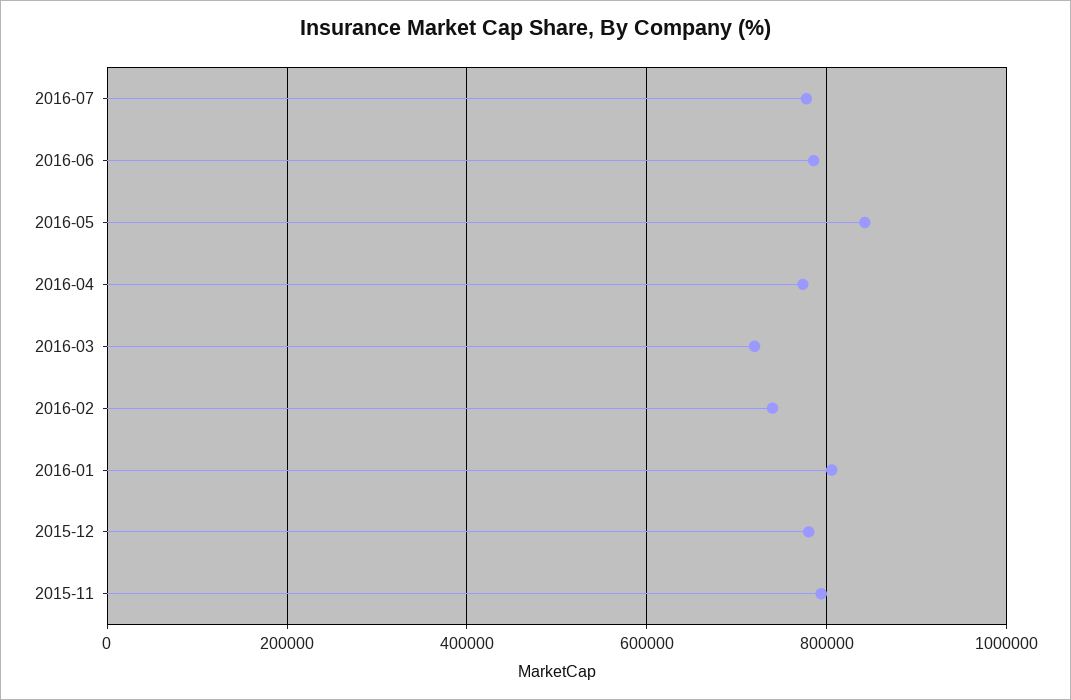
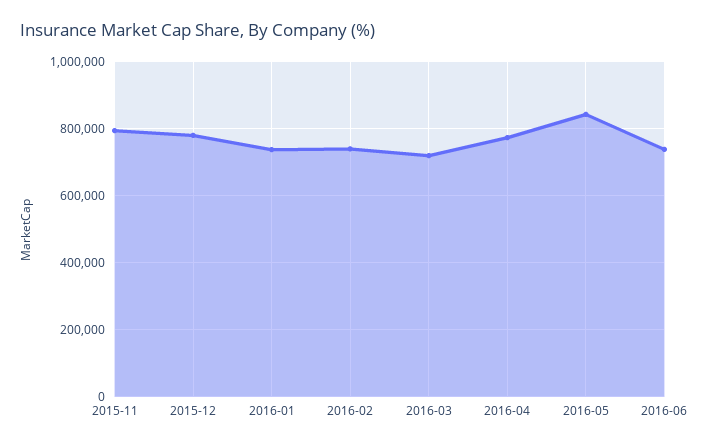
  {
-   "2016-07": 780000,
-   "2016-06": 780000,
+   "2016-06": 740000,
    "2016-05": 840000,
    "2016-04": 780000,
    "2016-03": 720000,
    "2016-02": 740000,
-   "2016-01": 800000,
+   "2016-01": 740000,
    "2015-12": 780000,
    "2015-11": 800000
  }

